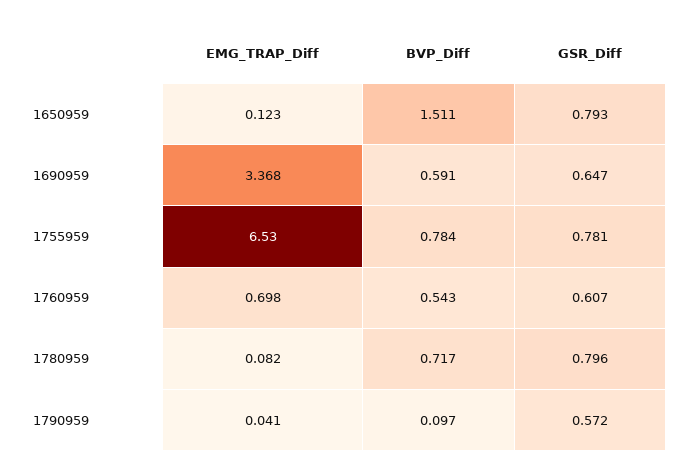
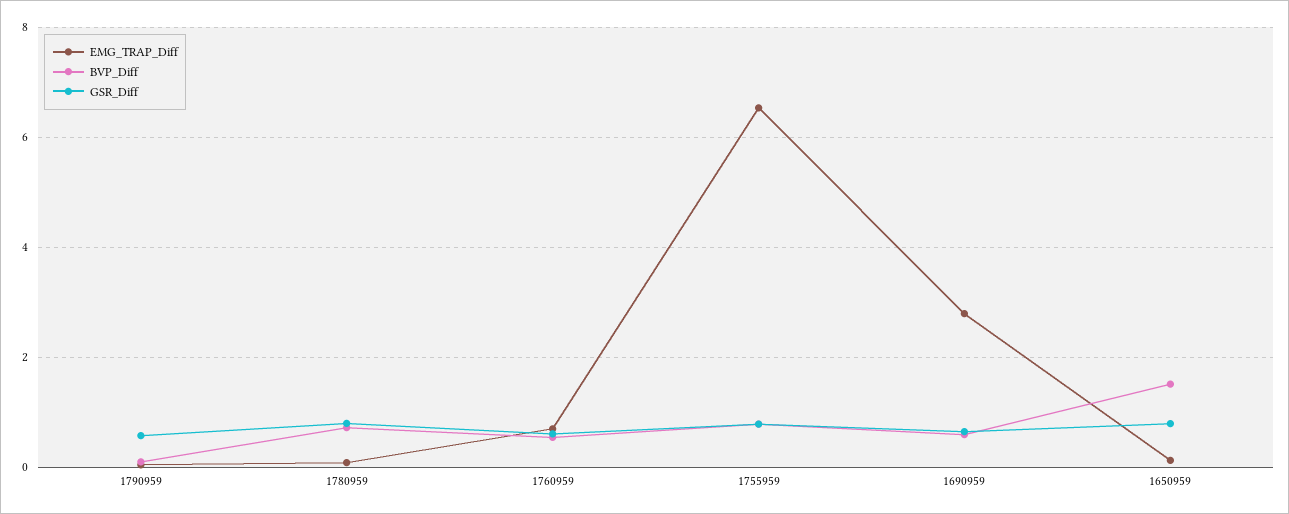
  {
    "EMG_TRAP_Diff": {
      "1650959": 0.123,
-     "1690959": 3.368,
+     "1690959": 2.8,
      "1755959": 6.53,
      "1760959": 0.698,
      "1780959": 0.082,
      "1790959": 0.041
    },
    "BVP_Diff": {
      "1650959": 1.511,
      "1690959": 0.591,
      "1755959": 0.784,
      "1760959": 0.543,
      "1780959": 0.717,
      "1790959": 0.097
    },
    "GSR_Diff": {
      "1650959": 0.793,
      "1690959": 0.647,
      "1755959": 0.781,
      "1760959": 0.607,
      "1780959": 0.796,
      "1790959": 0.572
    }
  }

